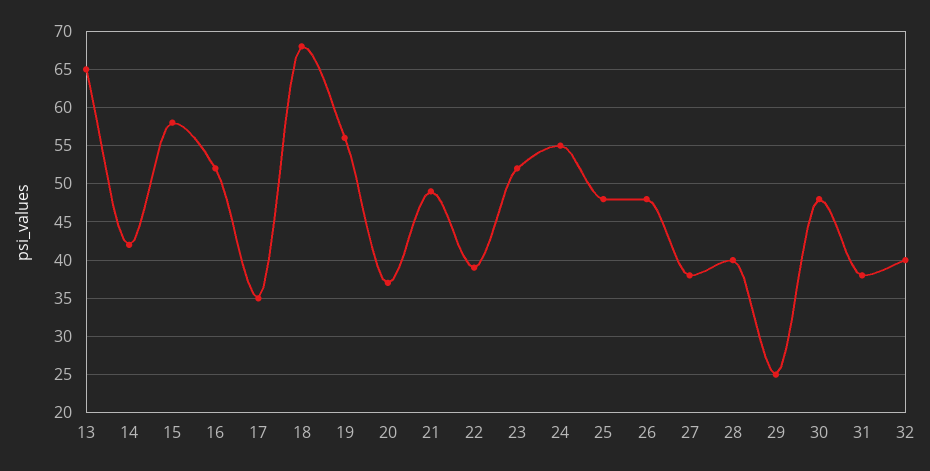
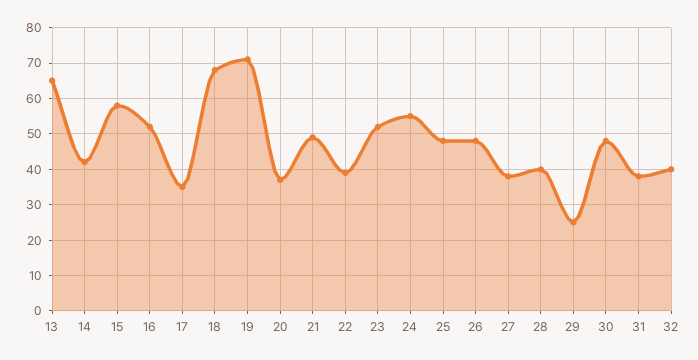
  {
    "13": 65,
    "14": 42,
    "15": 58,
    "16": 52,
    "17": 35,
    "18": 68,
-   "19": 56,
+   "19": 70,
    "20": 37,
    "21": 49,
    "22": 39,
    "23": 52,
    "24": 55,
    "25": 48,
    "26": 48,
    "27": 38,
    "28": 40,
    "29": 25,
    "30": 48,
    "31": 38,
    "32": 40
  }

